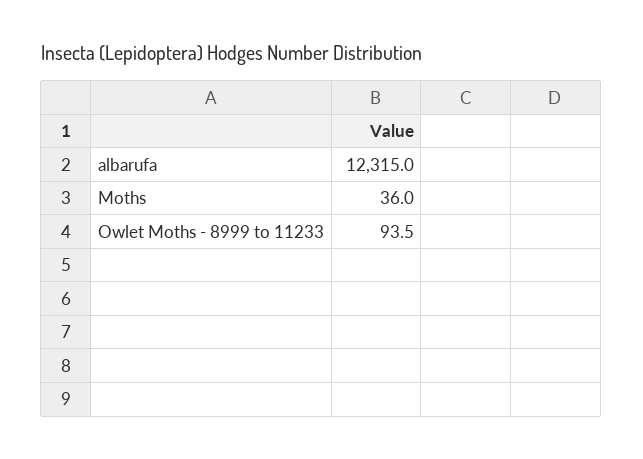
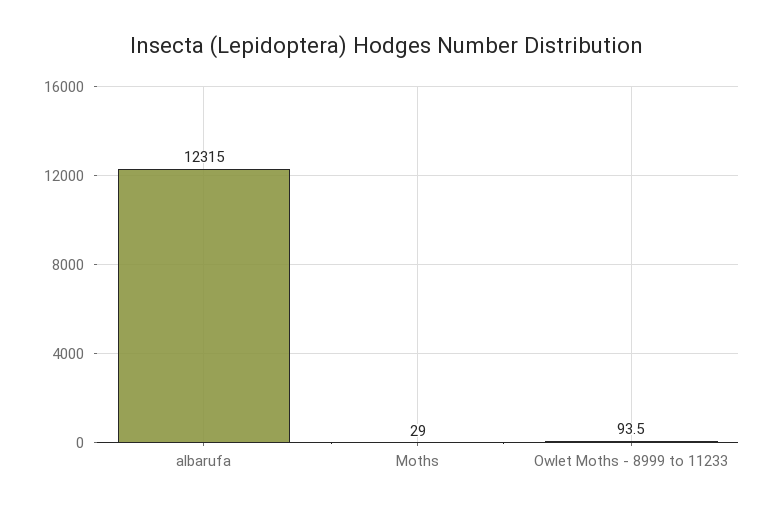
  {
    "albarufa": 12315,
-   "Moths": 36,
+   "Moths": 29,
    "Owlet Moths - 8999 to 11233": 93.5
  }

